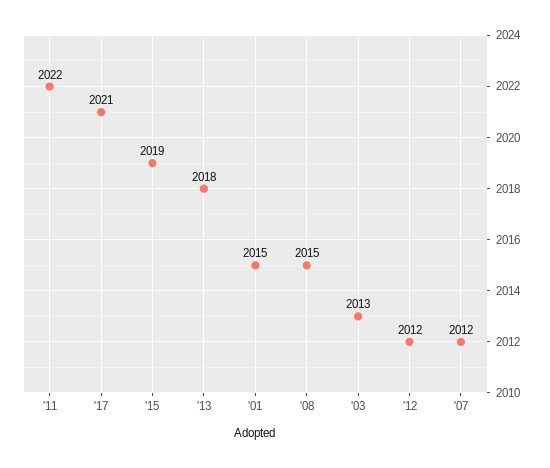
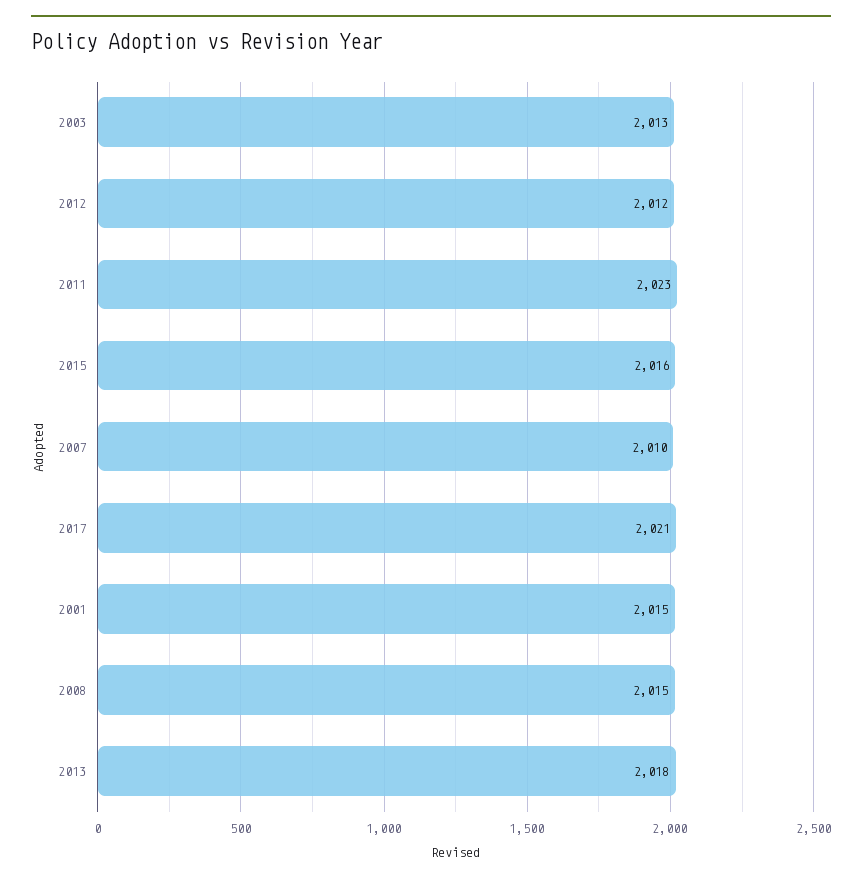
  {
-   "'11": 2022,
+   "'11": 2023,
    "'17": 2021,
-   "'15": 2019,
+   "'15": 2016,
    "'13": 2018,
    "'01": 2015,
    "'08": 2015,
    "'03": 2013,
    "'12": 2012,
-   "'07": 2012
+   "'07": 2010
  }

